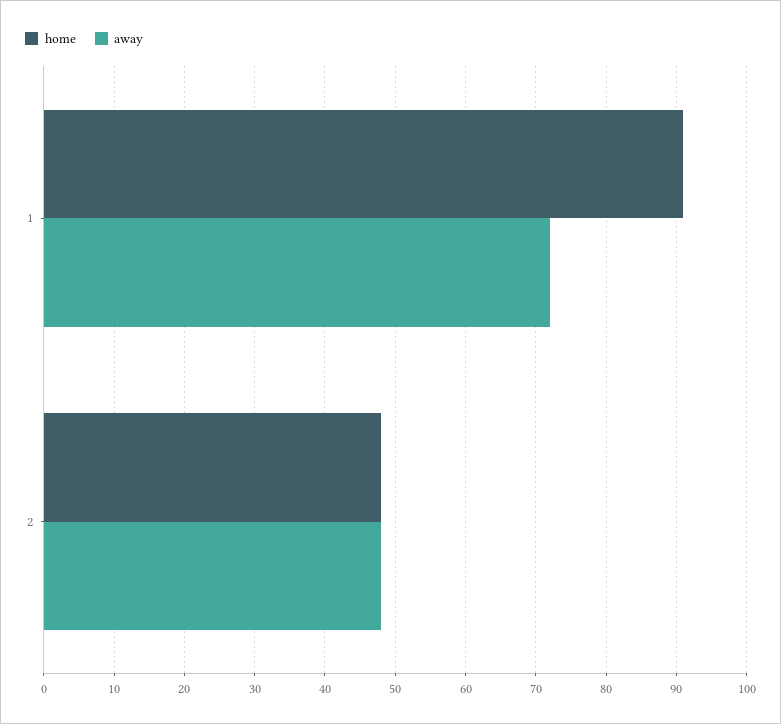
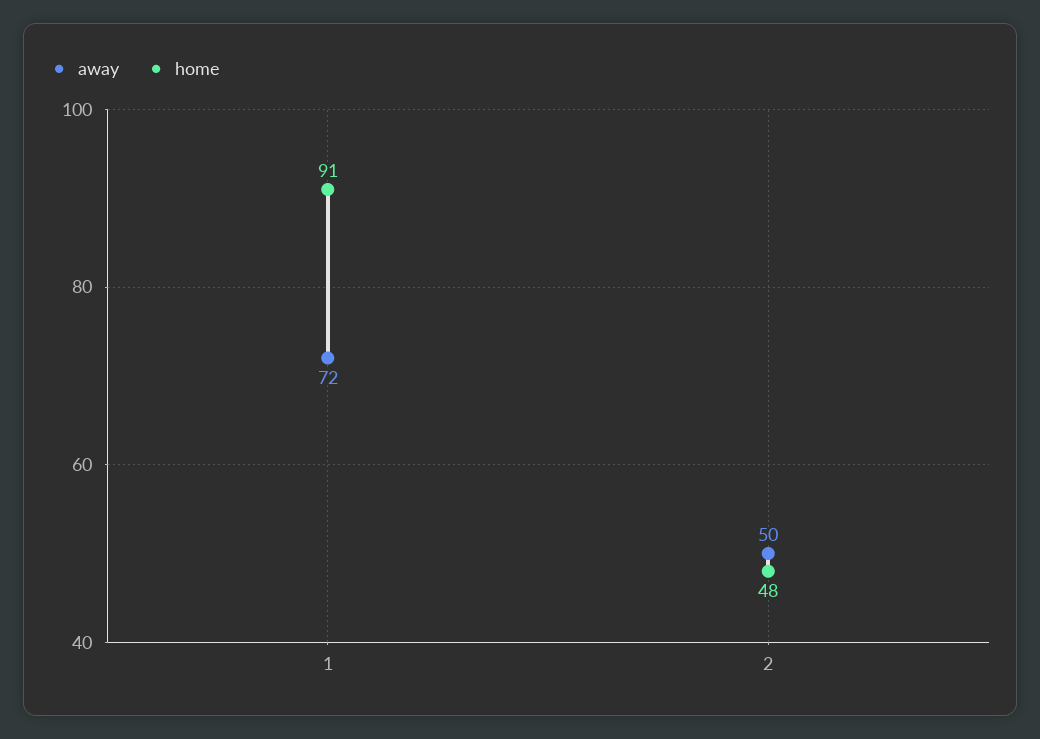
  {
    "home": {
      "1": 91,
      "2": 48
    },
    "away": {
      "1": 72,
-     "2": 48
+     "2": 50
    }
  }

